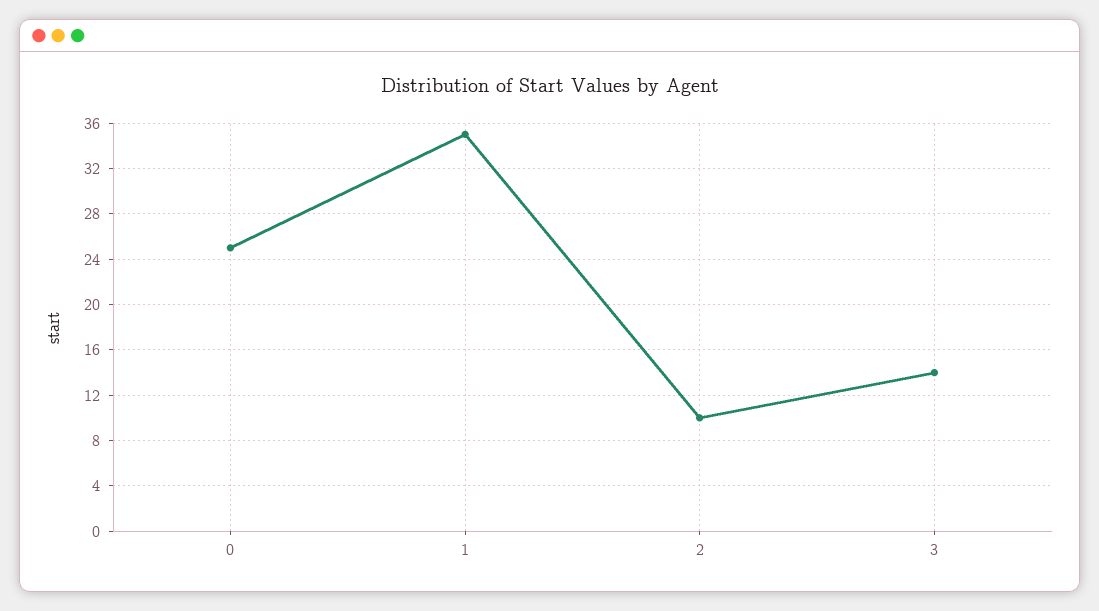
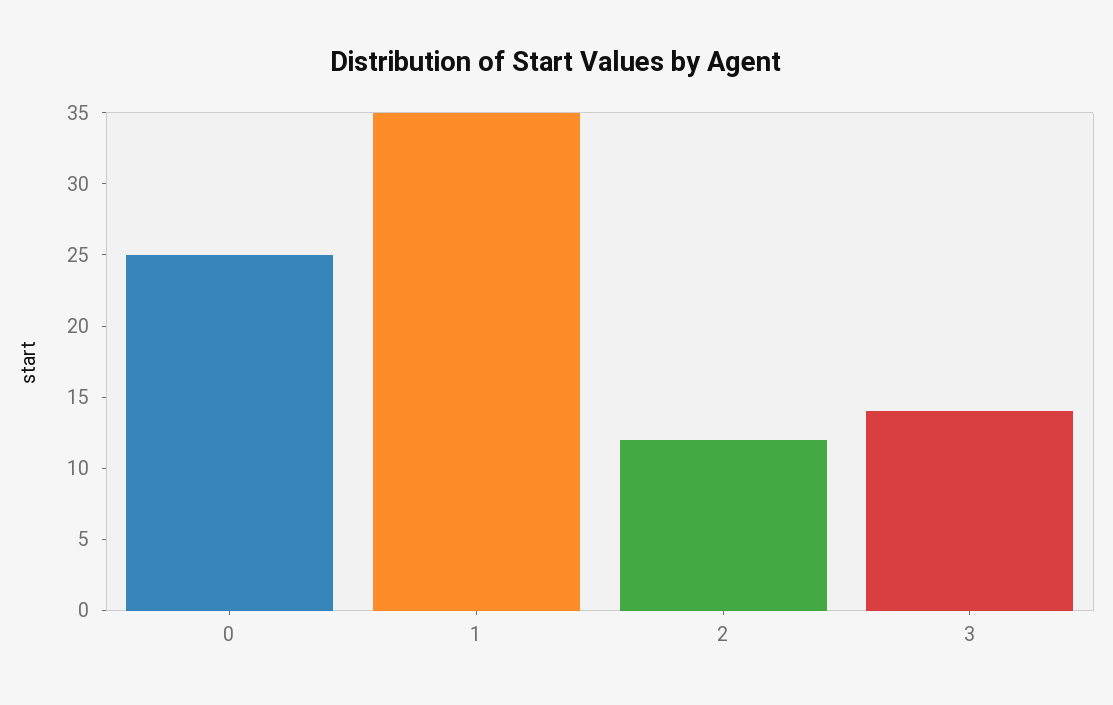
  {
    "0": 25,
    "1": 35,
-   "2": 10,
+   "2": 12,
    "3": 14
  }

